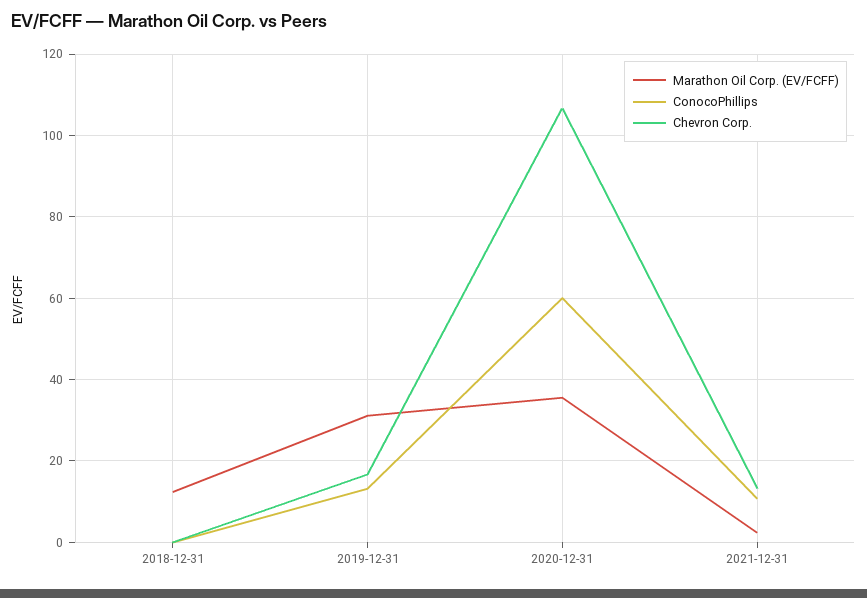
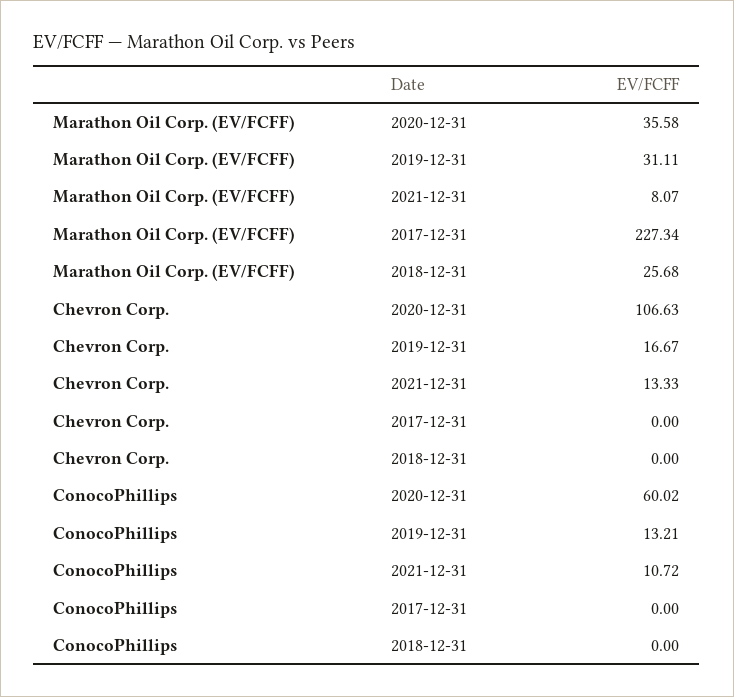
  {
    "Marathon Oil Corp. (EV/FCFF)": {
-     "2018-12-31": 12,
+     "2018-12-31": 25.68,
      "2019-12-31": 31.11,
      "2020-12-31": 35.58,
-     "2021-12-31": 2
+     "2021-12-31": 8.07,
+     "2017-12-31": 227.34
    },
    "ConocoPhillips": {
      "2018-12-31": 0,
      "2019-12-31": 13.21,
      "2020-12-31": 60.02,
-     "2021-12-31": 10.72
+     "2021-12-31": 10.72,
+     "2017-12-31": 0
    },
    "Chevron Corp.": {
      "2018-12-31": 0,
      "2019-12-31": 16.67,
      "2020-12-31": 106.63,
-     "2021-12-31": 13.33
+     "2021-12-31": 13.33,
+     "2017-12-31": 0
    }
  }

